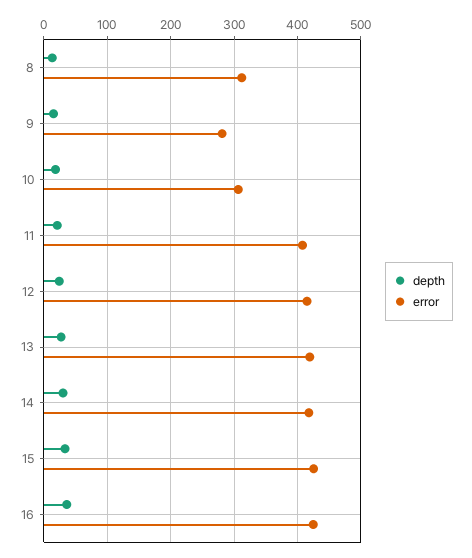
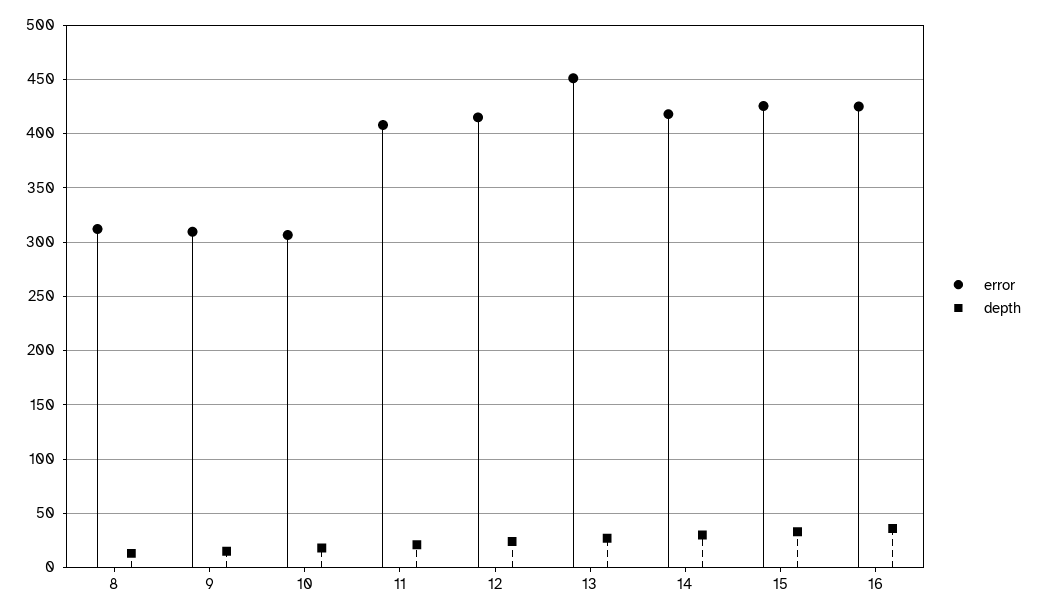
  {
    "depth": {
      "8": 10,
      "9": 20,
      "10": 20,
      "11": 20,
      "12": 20,
      "13": 30,
      "14": 30,
      "15": 30,
      "16": 40
    },
    "error": {
      "8": 310,
-     "9": 280,
+     "9": 310,
      "10": 310,
      "11": 410,
      "12": 420,
-     "13": 420,
+     "13": 450,
      "14": 420,
      "15": 430,
      "16": 430
    }
  }

